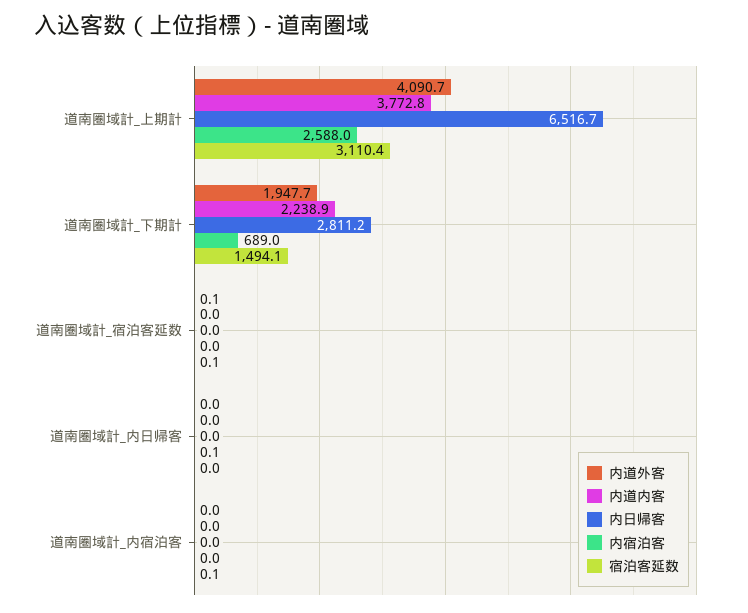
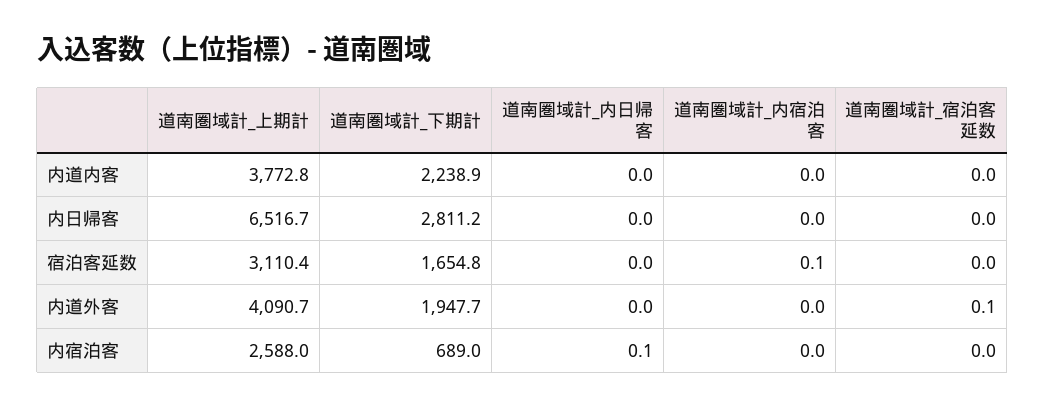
  {
    "内道外客": {
      "道南圏域計_上期計": 4090.7,
      "道南圏域計_下期計": 1947.7,
      "道南圏域計_宿泊客延数": 0.1,
      "道南圏域計_内日帰客": 0,
      "道南圏域計_内宿泊客": 0
    },
    "内道内客": {
      "道南圏域計_上期計": 3772.8,
      "道南圏域計_下期計": 2238.9,
      "道南圏域計_宿泊客延数": 0,
      "道南圏域計_内日帰客": 0,
      "道南圏域計_内宿泊客": 0
    },
    "内日帰客": {
      "道南圏域計_上期計": 6516.7,
      "道南圏域計_下期計": 2811.2,
      "道南圏域計_宿泊客延数": 0,
      "道南圏域計_内日帰客": 0,
      "道南圏域計_内宿泊客": 0
    },
    "内宿泊客": {
      "道南圏域計_上期計": 2588,
      "道南圏域計_下期計": 689,
      "道南圏域計_宿泊客延数": 0,
      "道南圏域計_内日帰客": 0.1,
      "道南圏域計_内宿泊客": 0
    },
    "宿泊客延数": {
      "道南圏域計_上期計": 3110.4,
-     "道南圏域計_下期計": 1494.1,
+     "道南圏域計_下期計": 1654.8,
-     "道南圏域計_宿泊客延数": 0.1,
+     "道南圏域計_宿泊客延数": 0,
      "道南圏域計_内日帰客": 0,
      "道南圏域計_内宿泊客": 0.1
    }
  }

